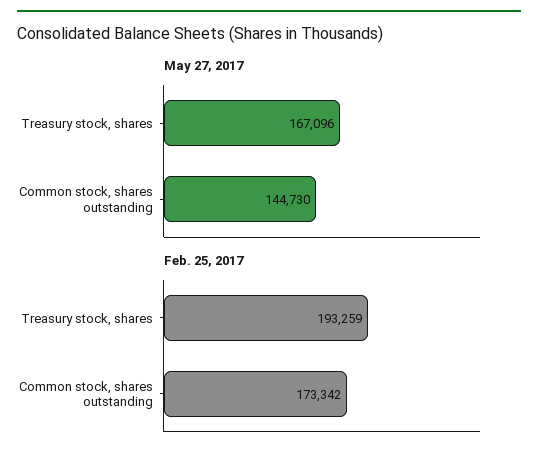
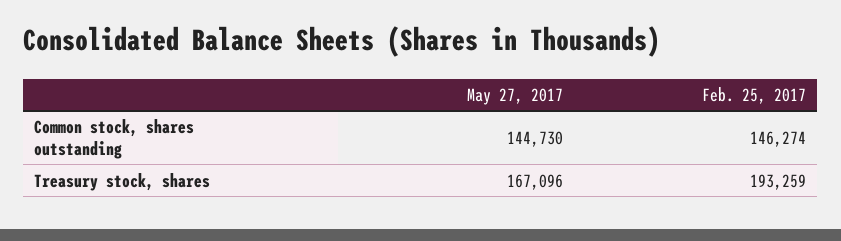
  {
    "May 27, 2017": {
      "Treasury stock, shares": 167096,
      "Common stock, shares outstanding": 144730
    },
    "Feb. 25, 2017": {
      "Treasury stock, shares": 193259,
-     "Common stock, shares outstanding": 173342
+     "Common stock, shares outstanding": 146274
    }
  }

